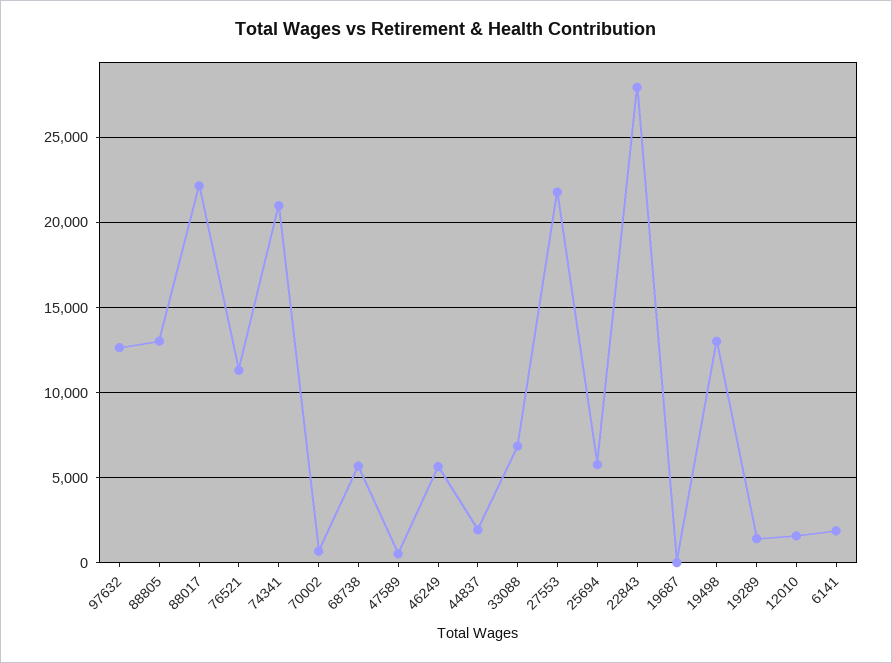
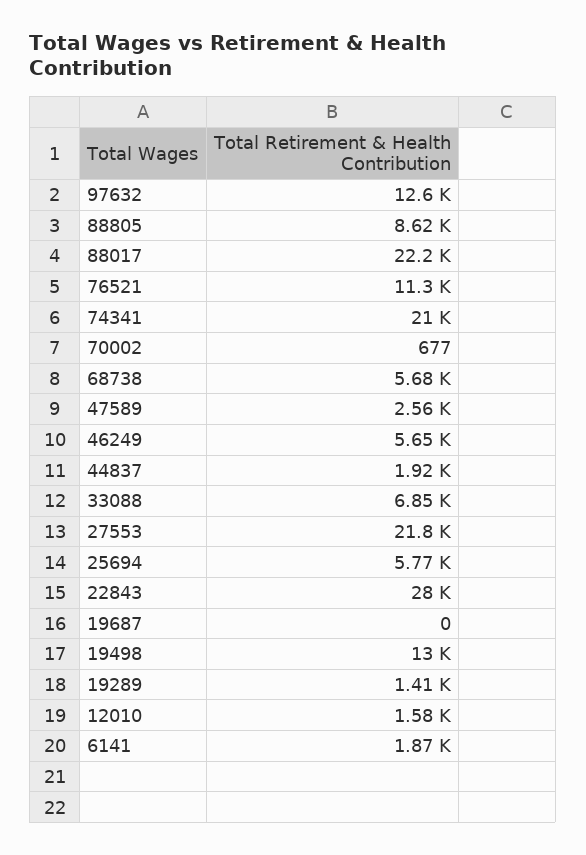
  {
    "97632": 12600,
-   "88805": 13000,
+   "88805": 8620,
    "88017": 22200,
    "76521": 11300,
    "74341": 21000,
    "70002": 677,
    "68738": 5680,
-   "47589": 500,
+   "47589": 2560,
    "46249": 5650,
    "44837": 1920,
    "33088": 6850,
    "27553": 21800,
    "25694": 5770,
    "22843": 28000,
    "19687": 0,
    "19498": 13000,
    "19289": 1410,
    "12010": 1580,
    "6141": 1870
  }

